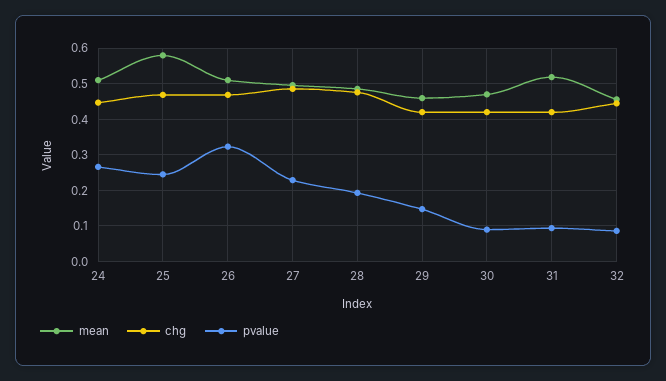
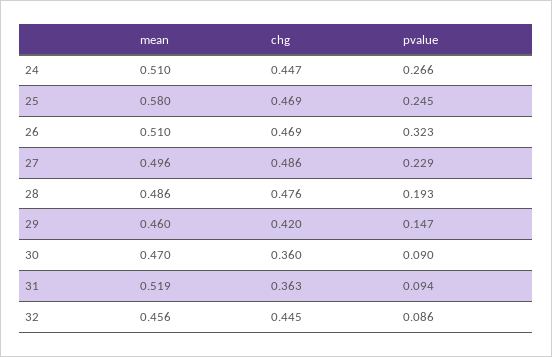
  {
    "mean": {
      "24": 0.51,
      "25": 0.58,
      "26": 0.51,
      "27": 0.496,
      "28": 0.486,
      "29": 0.46,
      "30": 0.47,
      "31": 0.519,
      "32": 0.456
    },
    "chg": {
      "24": 0.447,
      "25": 0.469,
      "26": 0.469,
      "27": 0.486,
      "28": 0.476,
      "29": 0.42,
-     "30": 0.42,
+     "30": 0.36,
-     "31": 0.42,
+     "31": 0.363,
      "32": 0.445
    },
    "pvalue": {
      "24": 0.266,
      "25": 0.245,
      "26": 0.323,
      "27": 0.229,
      "28": 0.193,
      "29": 0.147,
      "30": 0.09,
      "31": 0.094,
      "32": 0.086
    }
  }

